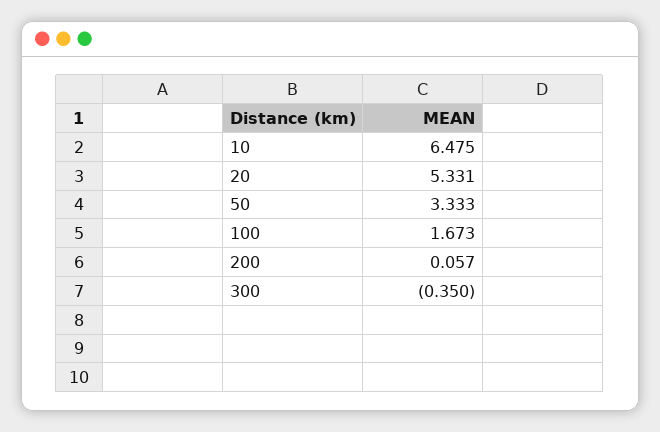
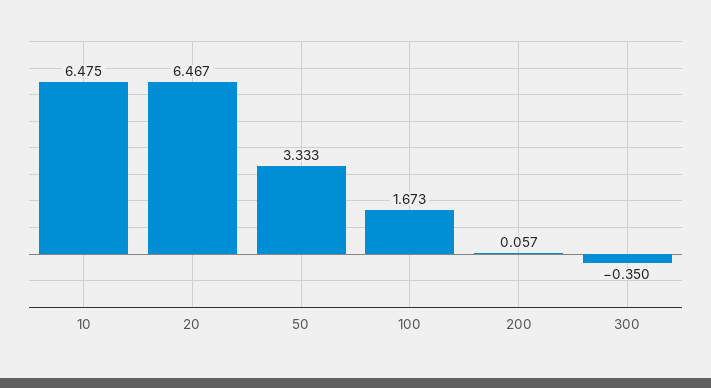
  {
    "10": 6.475,
-   "20": 5.331,
+   "20": 6.467,
    "50": 3.333,
    "100": 1.673,
    "200": 0.057,
    "300": -0.35
  }

